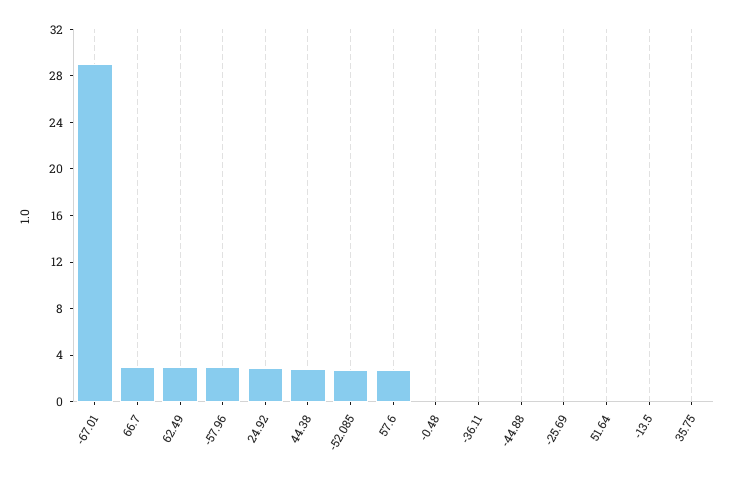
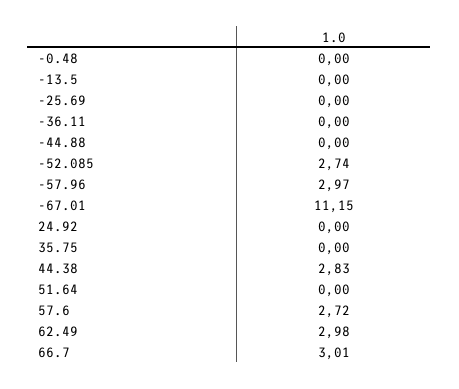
  {
-   "-67.01": 29,
+   "-67.01": 11.15,
    "66.7": 3.01,
    "62.49": 2.98,
    "-57.96": 2.97,
-   "24.92": 3,
+   "24.92": 0,
    "44.38": 2.83,
    "-52.085": 2.74,
    "57.6": 2.72,
    "-0.48": 0,
    "-36.11": 0,
    "-44.88": 0,
    "-25.69": 0,
    "51.64": 0,
    "-13.5": 0,
    "35.75": 0
  }

